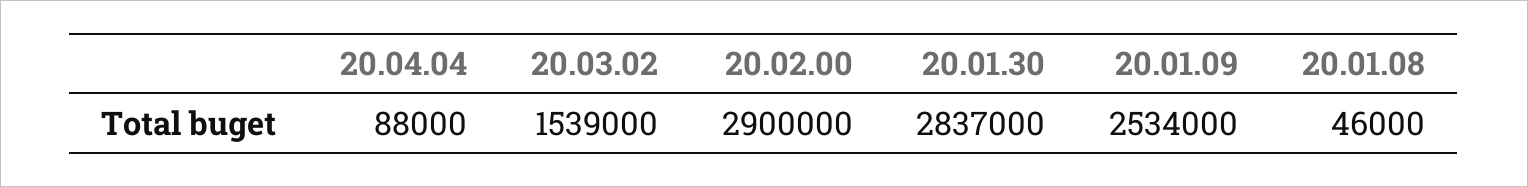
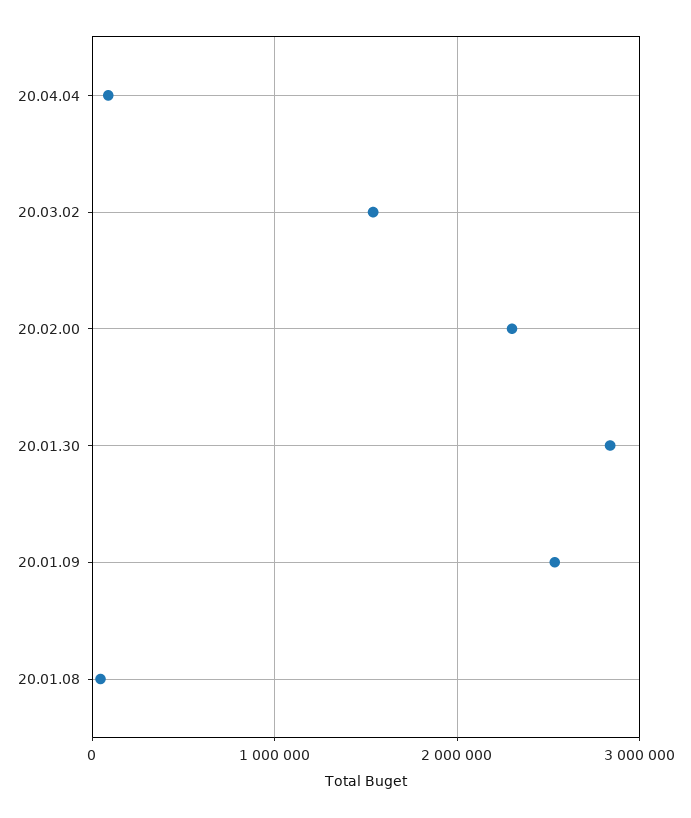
  {
    "20.04.04": 88000,
    "20.03.02": 1539000,
-   "20.02.00": 2900000,
+   "20.02.00": 2300000,
    "20.01.30": 2837000,
    "20.01.09": 2534000,
    "20.01.08": 46000
  }

